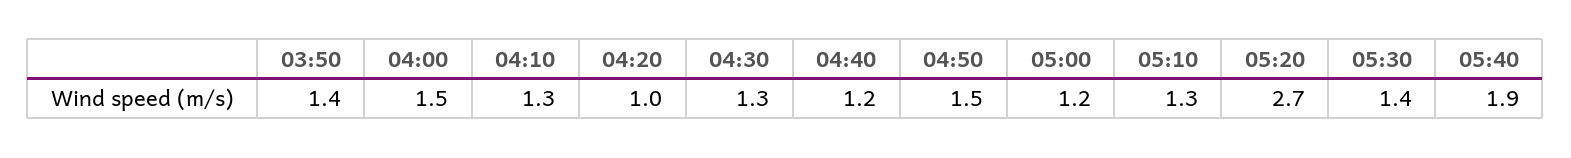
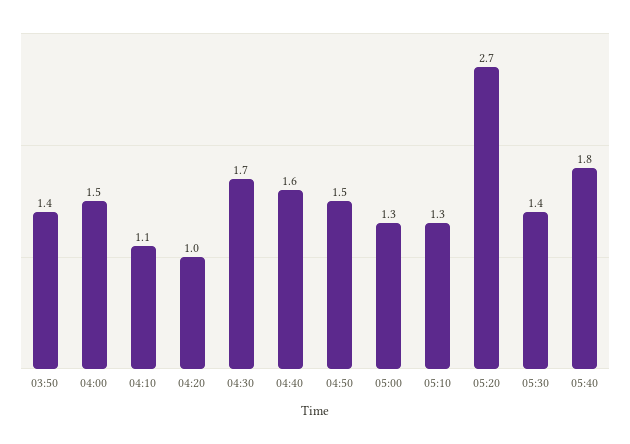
  {
    "03:50": 1.4,
    "04:00": 1.5,
-   "04:10": 1.3,
+   "04:10": 1.1,
    "04:20": 1,
-   "04:30": 1.3,
+   "04:30": 1.7,
-   "04:40": 1.2,
+   "04:40": 1.6,
    "04:50": 1.5,
-   "05:00": 1.2,
+   "05:00": 1.3,
    "05:10": 1.3,
    "05:20": 2.7,
    "05:30": 1.4,
-   "05:40": 1.9
+   "05:40": 1.8
  }

